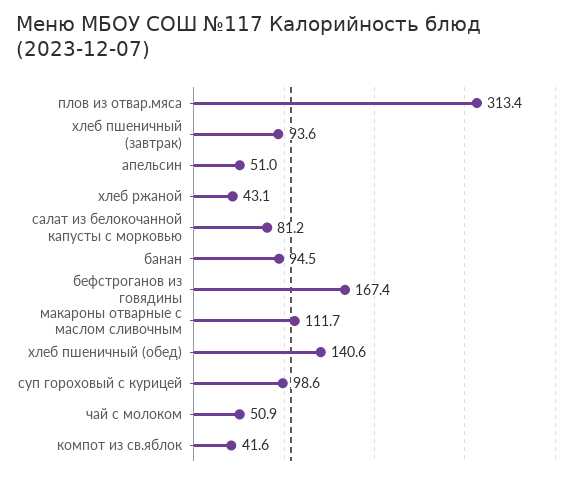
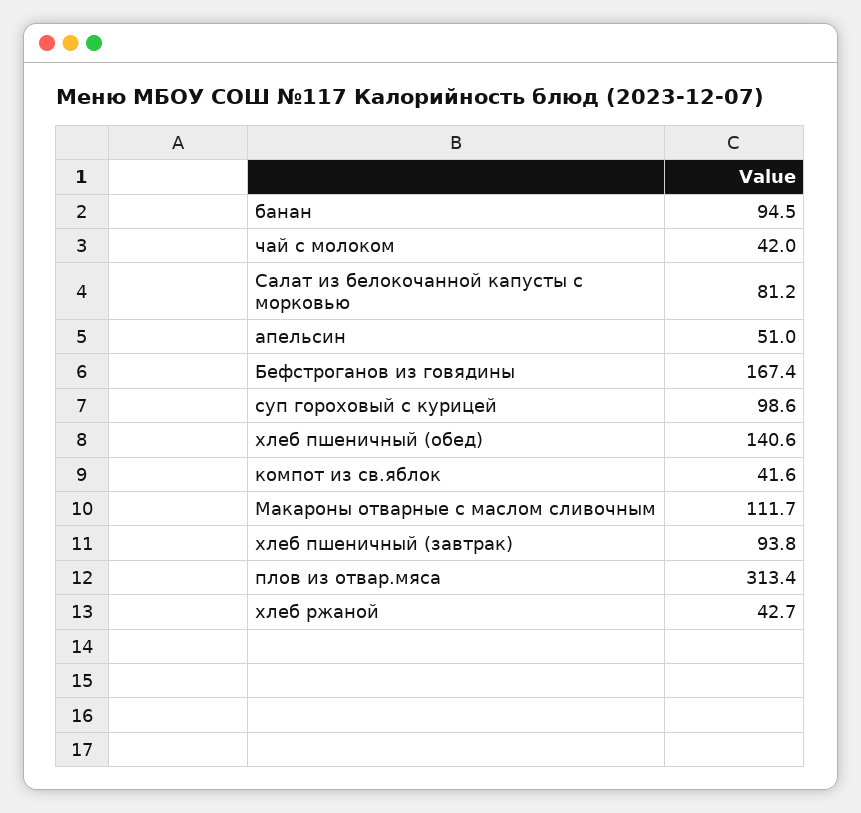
  {
    "плов из отвар.мяса": 313.4,
-   "хлеб пшеничный (завтрак)": 93.6,
+   "хлеб пшеничный (завтрак)": 93.8,
    "апельсин": 51,
-   "хлеб ржаной": 43.1,
+   "хлеб ржаной": 42.7,
    "салат из белокочанной капусты с морковью": 81.2,
    "банан": 94.5,
    "бефстроганов из говядины": 167.4,
    "макароны отварные с маслом сливочным": 111.7,
    "хлеб пшеничный (обед)": 140.6,
    "суп гороховый с курицей": 98.6,
-   "чай с молоком": 50.9,
+   "чай с молоком": 42,
    "компот из св.яблок": 41.6
  }

